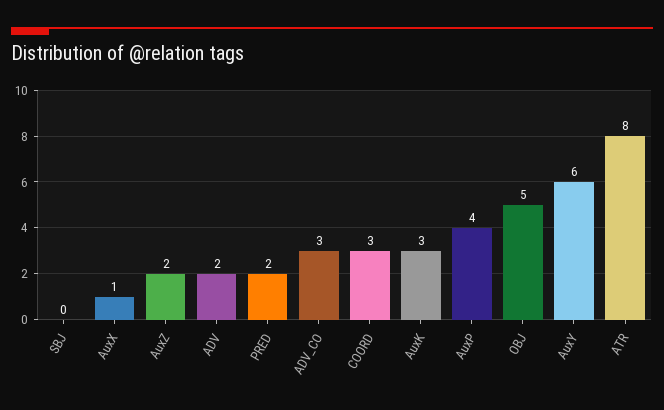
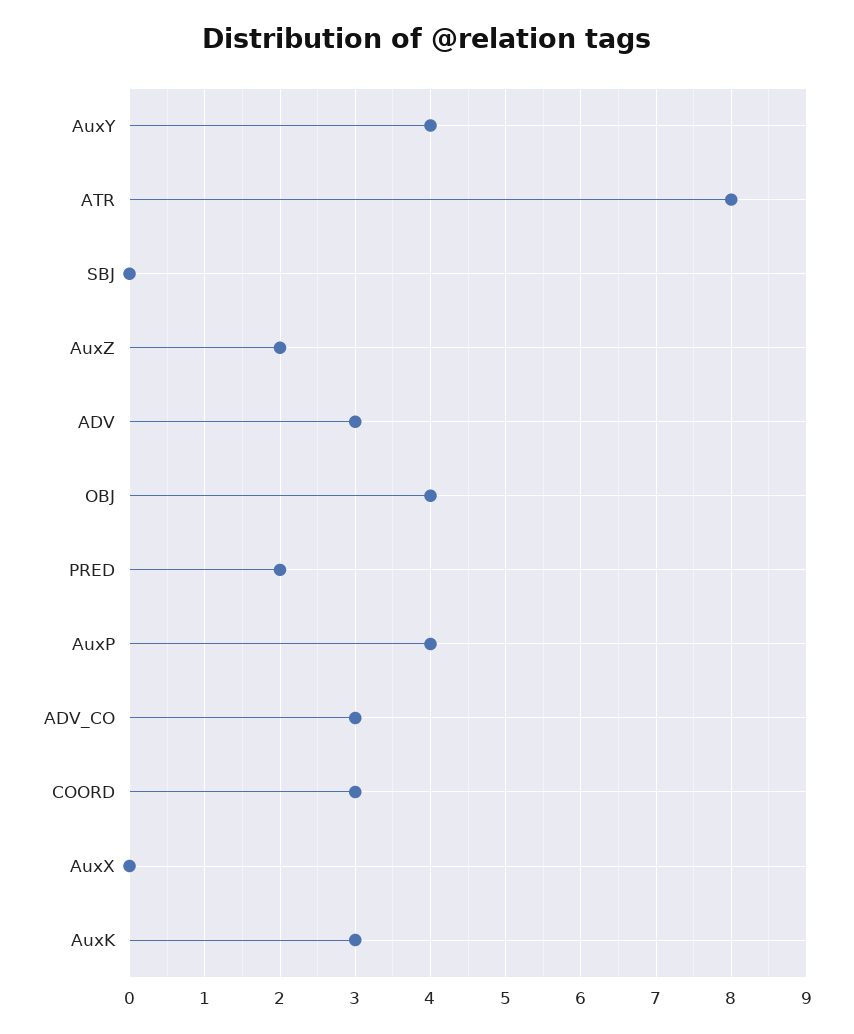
  {
    "SBJ": 0,
-   "AuxX": 1,
+   "AuxX": 0,
    "AuxZ": 2,
-   "ADV": 2,
+   "ADV": 3,
    "PRED": 2,
    "ADV_CO": 3,
    "COORD": 3,
    "AuxK": 3,
    "AuxP": 4,
-   "OBJ": 5,
+   "OBJ": 4,
-   "AuxY": 6,
+   "AuxY": 4,
    "ATR": 8
  }

